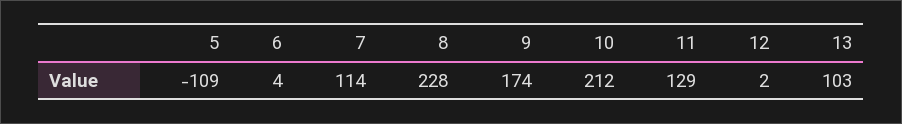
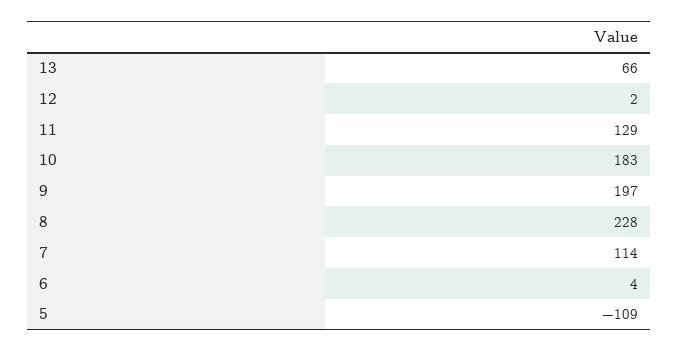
  {
    "5": -109,
    "6": 4,
    "7": 114,
    "8": 228,
-   "9": 174,
+   "9": 197,
-   "10": 212,
+   "10": 183,
    "11": 129,
    "12": 2,
-   "13": 103
+   "13": 66
  }

